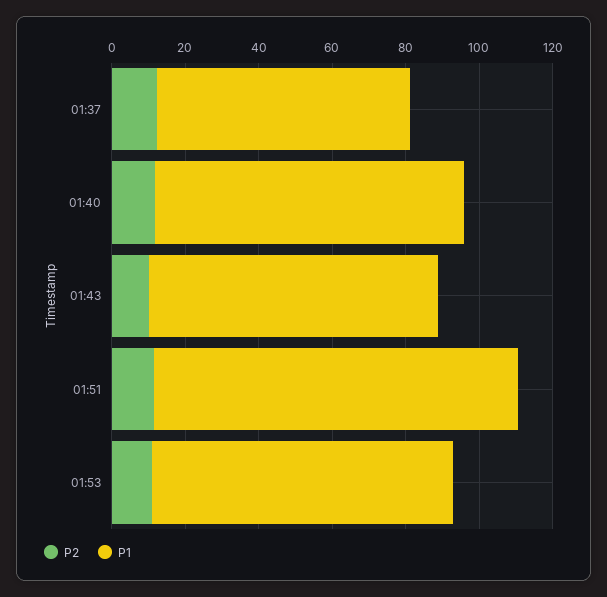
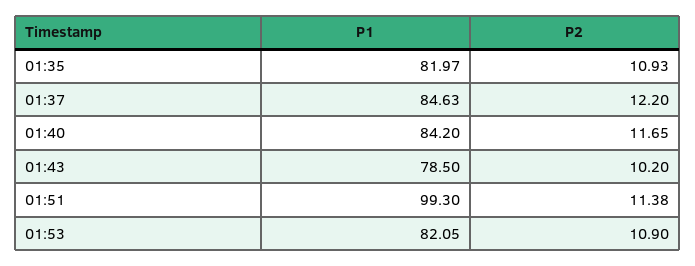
  {
    "P2": {
      "01:37": 12.2,
      "01:40": 11.65,
      "01:43": 10.2,
      "01:51": 11.38,
-     "01:53": 10.9
+     "01:53": 10.9,
+     "01:35": 10.93
    },
    "P1": {
-     "01:37": 70,
+     "01:37": 84.63,
      "01:40": 84.2,
      "01:43": 78.5,
      "01:51": 99.3,
-     "01:53": 82.05
+     "01:53": 82.05,
+     "01:35": 81.97
    }
  }

